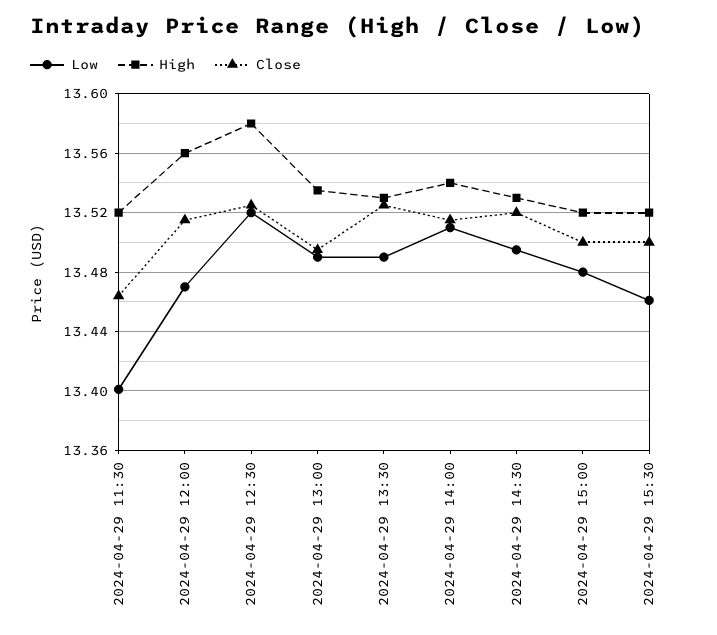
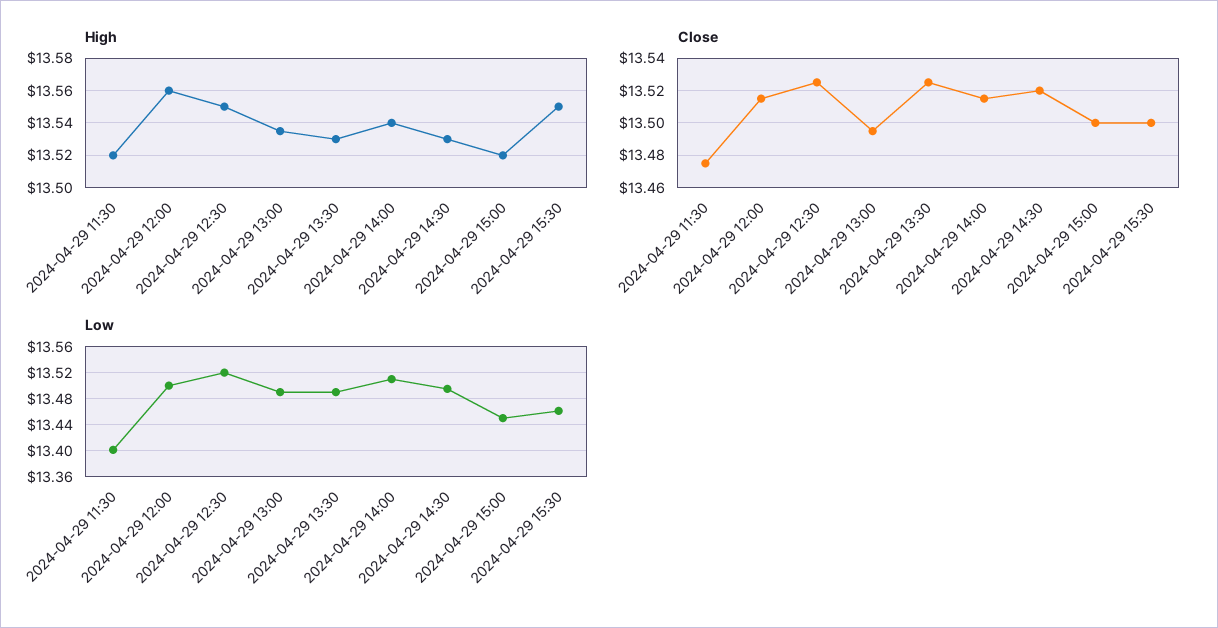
  {
    "Low": {
      "2024-04-29 11:30": 13.4,
-     "2024-04-29 12:00": 13.47,
+     "2024-04-29 12:00": 13.5,
      "2024-04-29 12:30": 13.52,
      "2024-04-29 13:00": 13.49,
      "2024-04-29 13:30": 13.49,
      "2024-04-29 14:00": 13.51,
      "2024-04-29 14:30": 13.495,
-     "2024-04-29 15:00": 13.48,
+     "2024-04-29 15:00": 13.45,
      "2024-04-29 15:30": 13.46
    },
    "High": {
      "2024-04-29 11:30": 13.52,
      "2024-04-29 12:00": 13.56,
-     "2024-04-29 12:30": 13.58,
+     "2024-04-29 12:30": 13.55,
      "2024-04-29 13:00": 13.535,
      "2024-04-29 13:30": 13.53,
      "2024-04-29 14:00": 13.54,
      "2024-04-29 14:30": 13.53,
      "2024-04-29 15:00": 13.52,
-     "2024-04-29 15:30": 13.52
+     "2024-04-29 15:30": 13.55
    },
    "Close": {
-     "2024-04-29 11:30": 13.465,
+     "2024-04-29 11:30": 13.475,
      "2024-04-29 12:00": 13.515,
      "2024-04-29 12:30": 13.525,
      "2024-04-29 13:00": 13.495,
      "2024-04-29 13:30": 13.525,
      "2024-04-29 14:00": 13.515,
      "2024-04-29 14:30": 13.52,
      "2024-04-29 15:00": 13.5,
      "2024-04-29 15:30": 13.5
    }
  }

